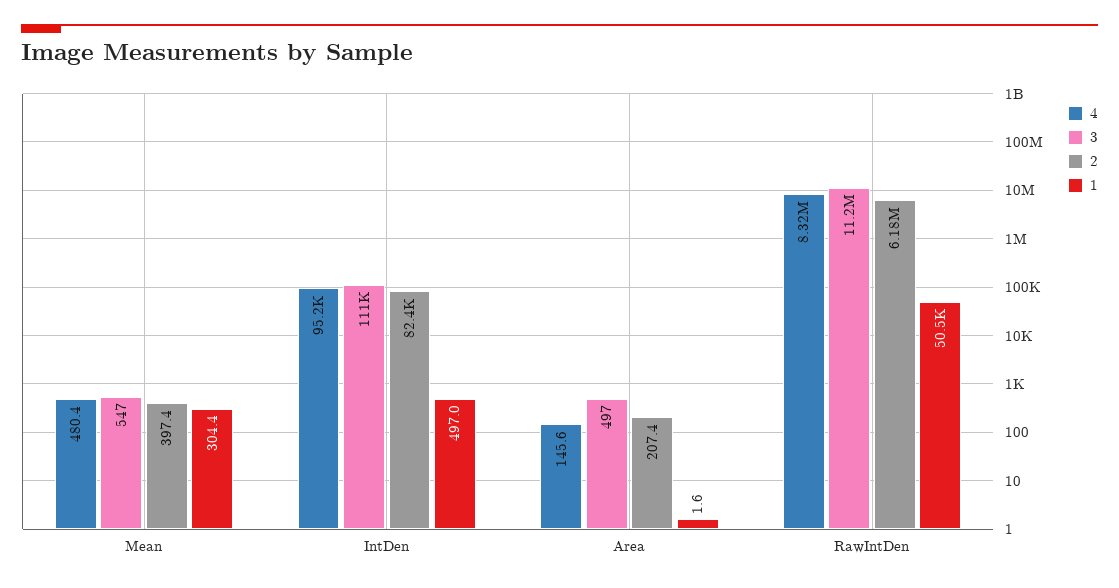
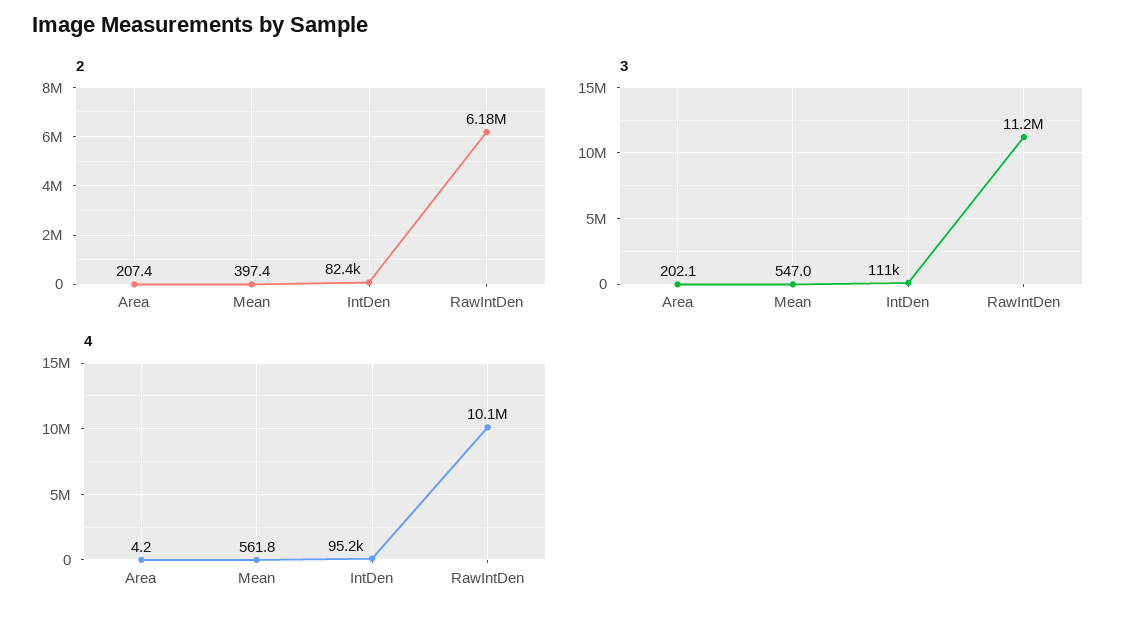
  {
    "4": {
-     "Mean": 480.4,
+     "Mean": 561.8,
      "IntDen": 95200,
-     "Area": 145.6,
+     "Area": 4.2,
-     "RawIntDen": 8320000
+     "RawIntDen": 10100000
    },
    "3": {
      "Mean": 547,
      "IntDen": 111000,
-     "Area": 497,
+     "Area": 202.1,
      "RawIntDen": 11200000
    },
    "2": {
      "Mean": 397.4,
      "IntDen": 82400,
      "Area": 207.4,
      "RawIntDen": 6180000
-   },
+   }
-   "1": {
-     "Mean": 304.4,
-     "IntDen": 497,
-     "Area": 1.6,
-     "RawIntDen": 50500
-   }
  }

